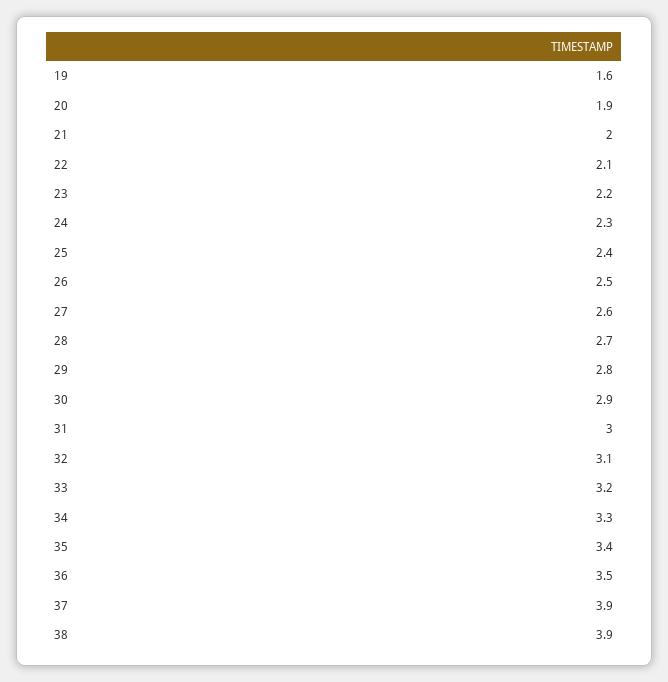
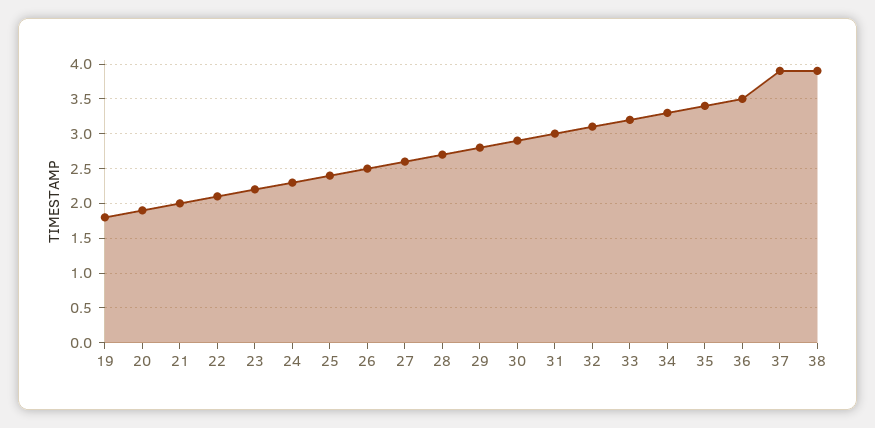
  {
-   "19": 1.6,
+   "19": 1.8,
    "20": 1.9,
    "21": 2,
    "22": 2.1,
    "23": 2.2,
    "24": 2.3,
    "25": 2.4,
    "26": 2.5,
    "27": 2.6,
    "28": 2.7,
    "29": 2.8,
    "30": 2.9,
    "31": 3,
    "32": 3.1,
    "33": 3.2,
    "34": 3.3,
    "35": 3.4,
    "36": 3.5,
    "37": 3.9,
    "38": 3.9
  }

